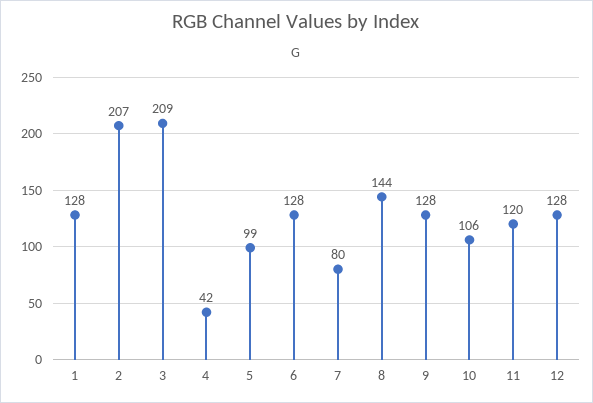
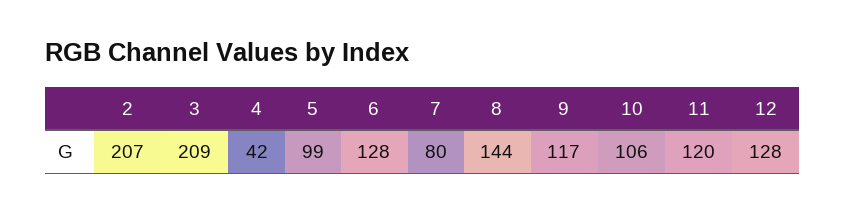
  {
-   "1": 128,
    "2": 207,
    "3": 209,
    "4": 42,
    "5": 99,
    "6": 128,
    "7": 80,
    "8": 144,
-   "9": 128,
+   "9": 117,
    "10": 106,
    "11": 120,
    "12": 128
  }

